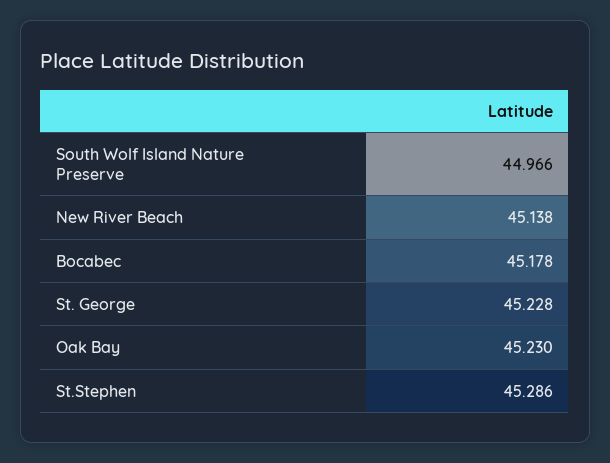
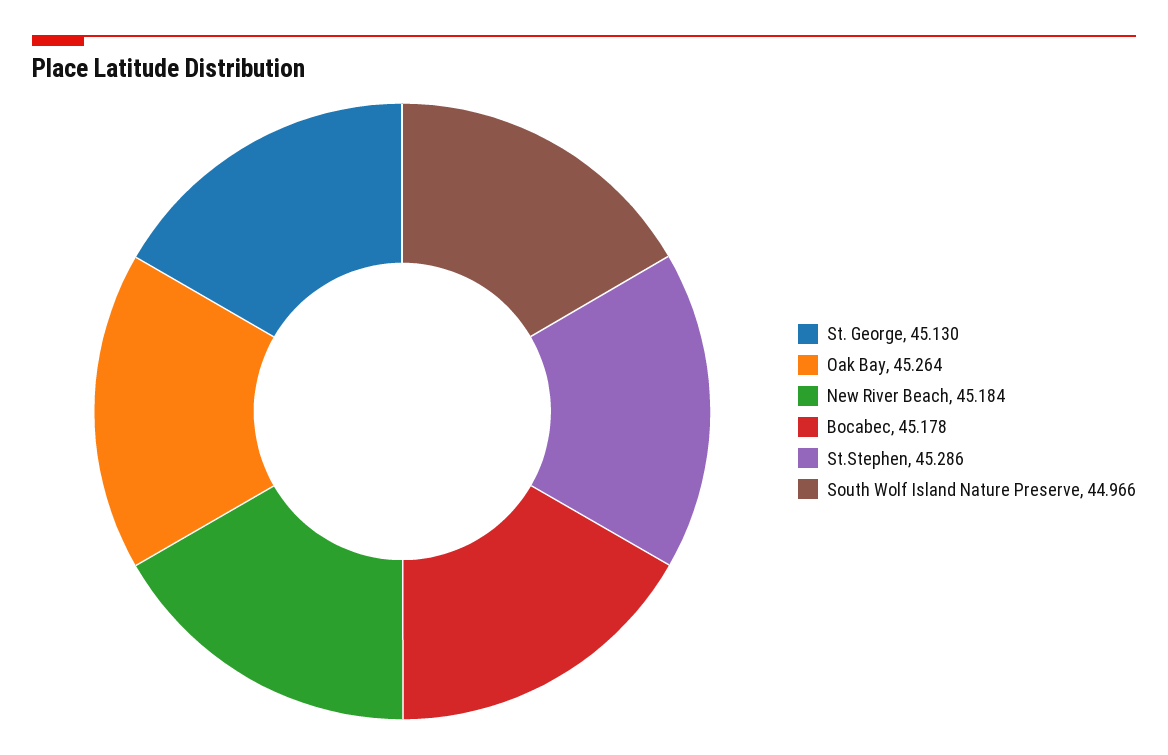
  {
    "South Wolf Island Nature Preserve": 44.966,
-   "New River Beach": 45.138,
+   "New River Beach": 45.184,
    "Bocabec": 45.178,
-   "St. George": 45.228,
+   "St. George": 45.13,
-   "Oak Bay": 45.23,
+   "Oak Bay": 45.264,
    "St.Stephen": 45.286
  }

